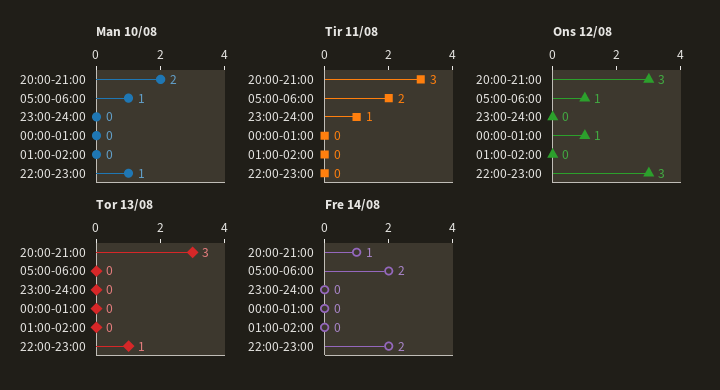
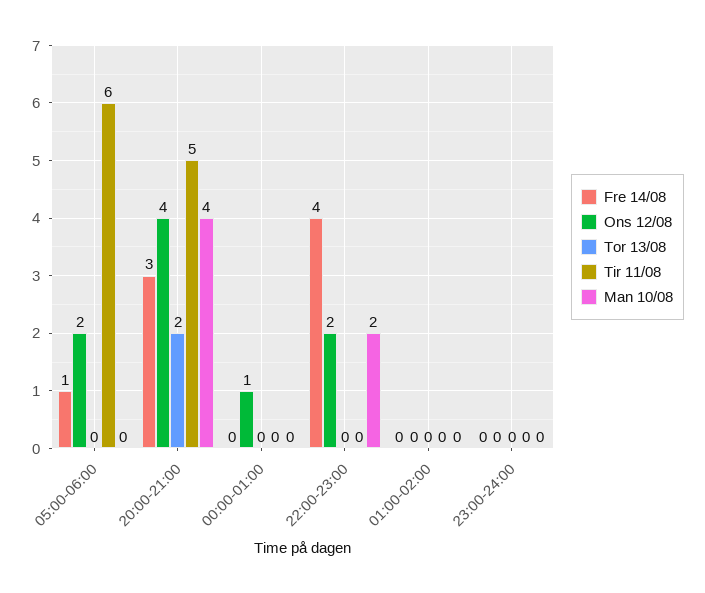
  {
    "Man 10/08": {
-     "20:00-21:00": 2,
+     "20:00-21:00": 4,
-     "05:00-06:00": 1,
+     "05:00-06:00": 0,
      "23:00-24:00": 0,
      "00:00-01:00": 0,
      "01:00-02:00": 0,
-     "22:00-23:00": 1
+     "22:00-23:00": 2
    },
    "Tir 11/08": {
-     "20:00-21:00": 3,
+     "20:00-21:00": 5,
-     "05:00-06:00": 2,
+     "05:00-06:00": 6,
-     "23:00-24:00": 1,
+     "23:00-24:00": 0,
      "00:00-01:00": 0,
      "01:00-02:00": 0,
      "22:00-23:00": 0
    },
    "Ons 12/08": {
-     "20:00-21:00": 3,
+     "20:00-21:00": 4,
-     "05:00-06:00": 1,
+     "05:00-06:00": 2,
      "23:00-24:00": 0,
      "00:00-01:00": 1,
      "01:00-02:00": 0,
-     "22:00-23:00": 3
+     "22:00-23:00": 2
    },
    "Tor 13/08": {
-     "20:00-21:00": 3,
+     "20:00-21:00": 2,
      "05:00-06:00": 0,
      "23:00-24:00": 0,
      "00:00-01:00": 0,
      "01:00-02:00": 0,
-     "22:00-23:00": 1
+     "22:00-23:00": 0
    },
    "Fre 14/08": {
-     "20:00-21:00": 1,
+     "20:00-21:00": 3,
-     "05:00-06:00": 2,
+     "05:00-06:00": 1,
      "23:00-24:00": 0,
      "00:00-01:00": 0,
      "01:00-02:00": 0,
-     "22:00-23:00": 2
+     "22:00-23:00": 4
    }
  }

